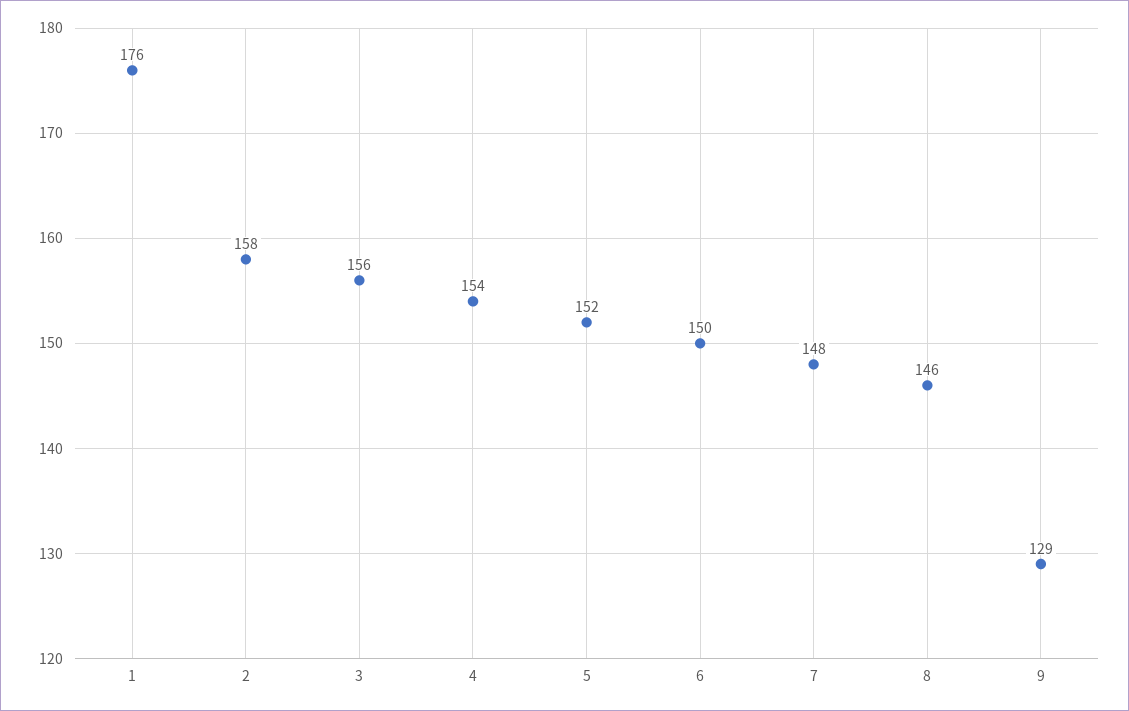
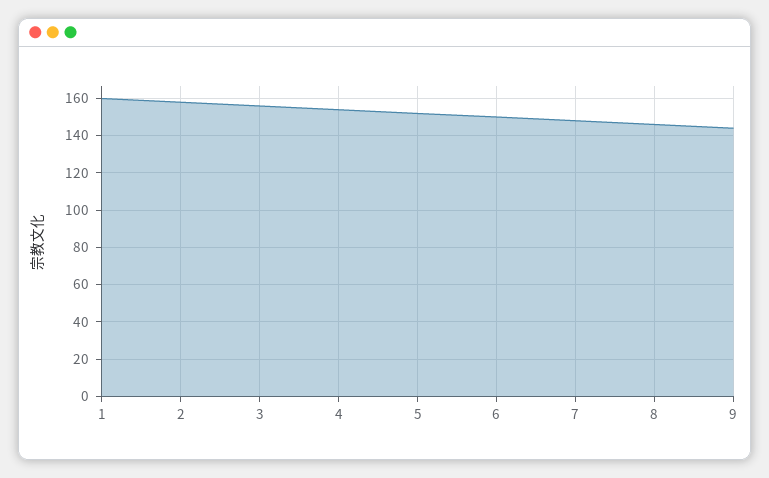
  {
-   "1": 176,
+   "1": 160,
    "2": 158,
    "3": 156,
    "4": 154,
    "5": 152,
    "6": 150,
    "7": 148,
    "8": 146,
-   "9": 129
+   "9": 145
  }

